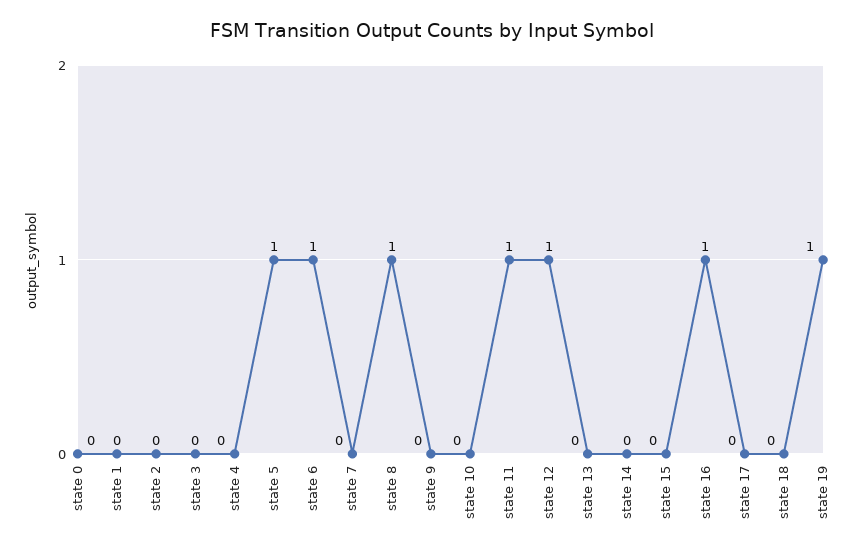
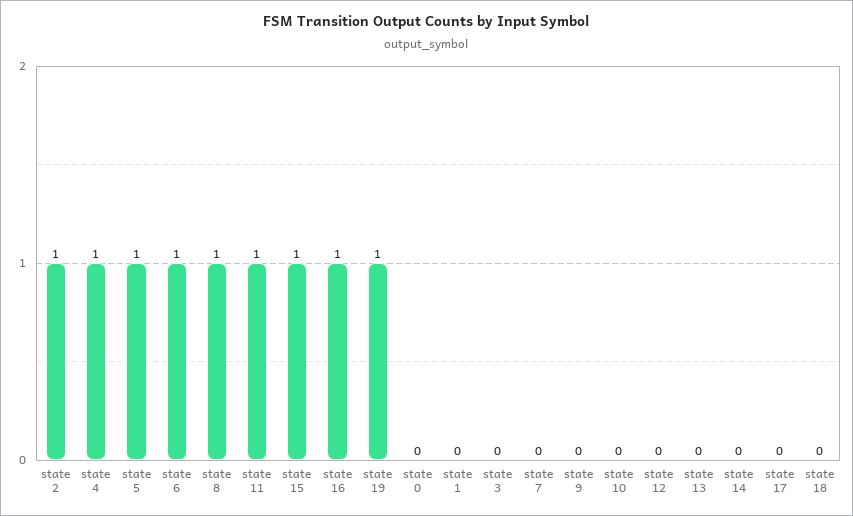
  {
    "state 0": 0,
    "state 1": 0,
-   "state 2": 0,
+   "state 2": 1,
    "state 3": 0,
-   "state 4": 0,
+   "state 4": 1,
    "state 5": 1,
    "state 6": 1,
    "state 7": 0,
    "state 8": 1,
    "state 9": 0,
    "state 10": 0,
    "state 11": 1,
-   "state 12": 1,
+   "state 12": 0,
    "state 13": 0,
    "state 14": 0,
-   "state 15": 0,
+   "state 15": 1,
    "state 16": 1,
    "state 17": 0,
    "state 18": 0,
    "state 19": 1
  }

